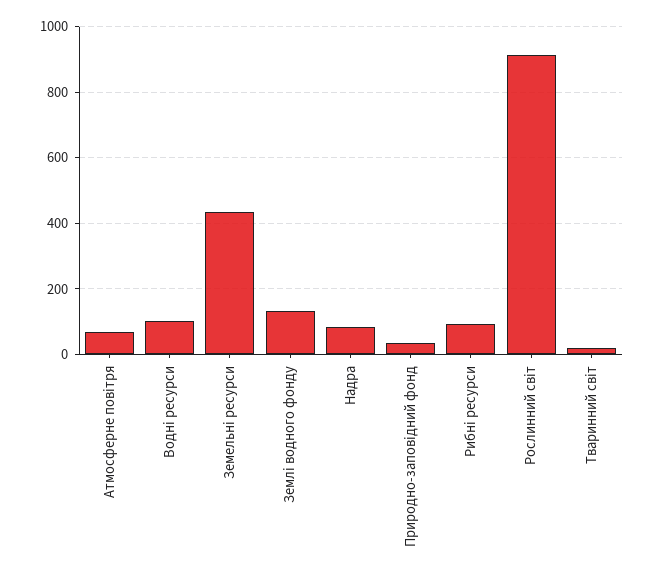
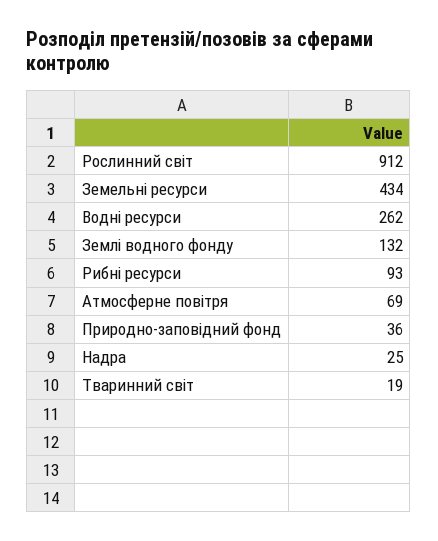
  {
    "Атмосферне повітря": 69,
-   "Водні ресурси": 100,
+   "Водні ресурси": 262,
    "Земельні ресурси": 434,
    "Землі водного фонду": 132,
-   "Надра": 80,
+   "Надра": 25,
    "Природно-заповідний фонд": 36,
    "Рибні ресурси": 93,
    "Рослинний світ": 912,
    "Тваринний світ": 19
  }

